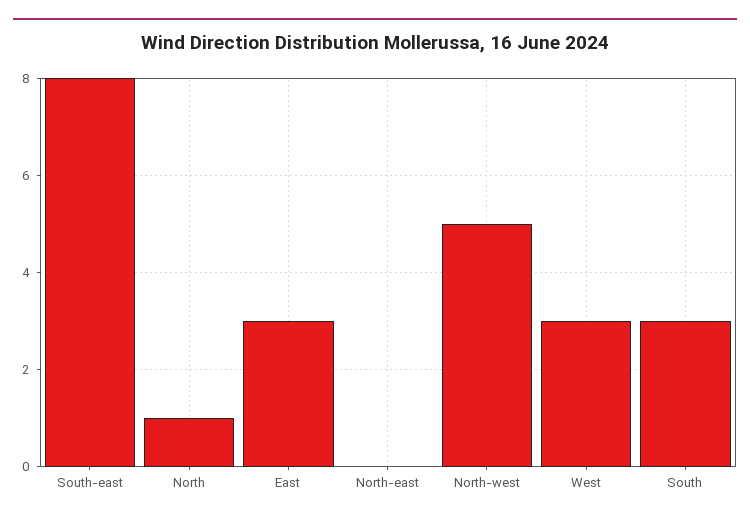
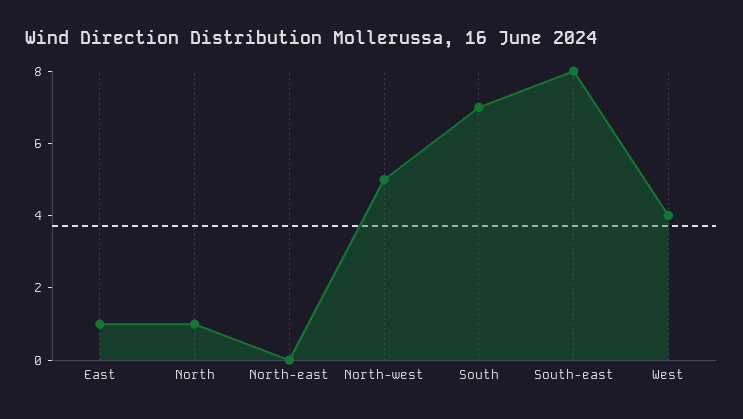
  {
    "South-east": 8,
    "North": 1,
-   "East": 3,
+   "East": 1,
    "North-east": 0,
    "North-west": 5,
-   "West": 3,
+   "West": 4,
-   "South": 3
+   "South": 7
  }

